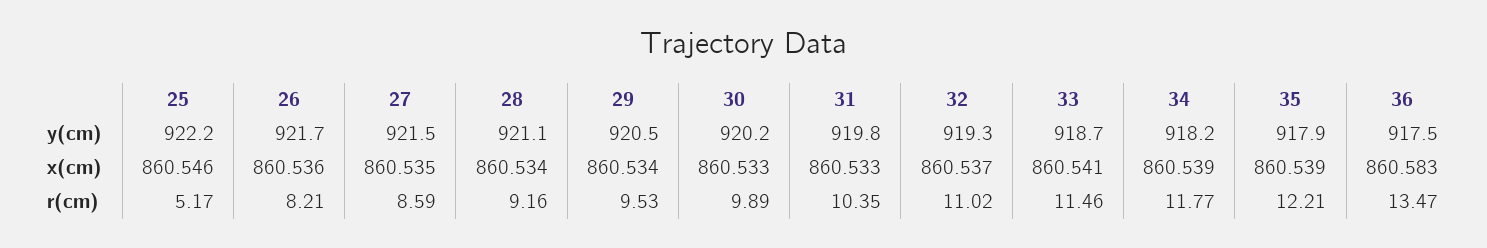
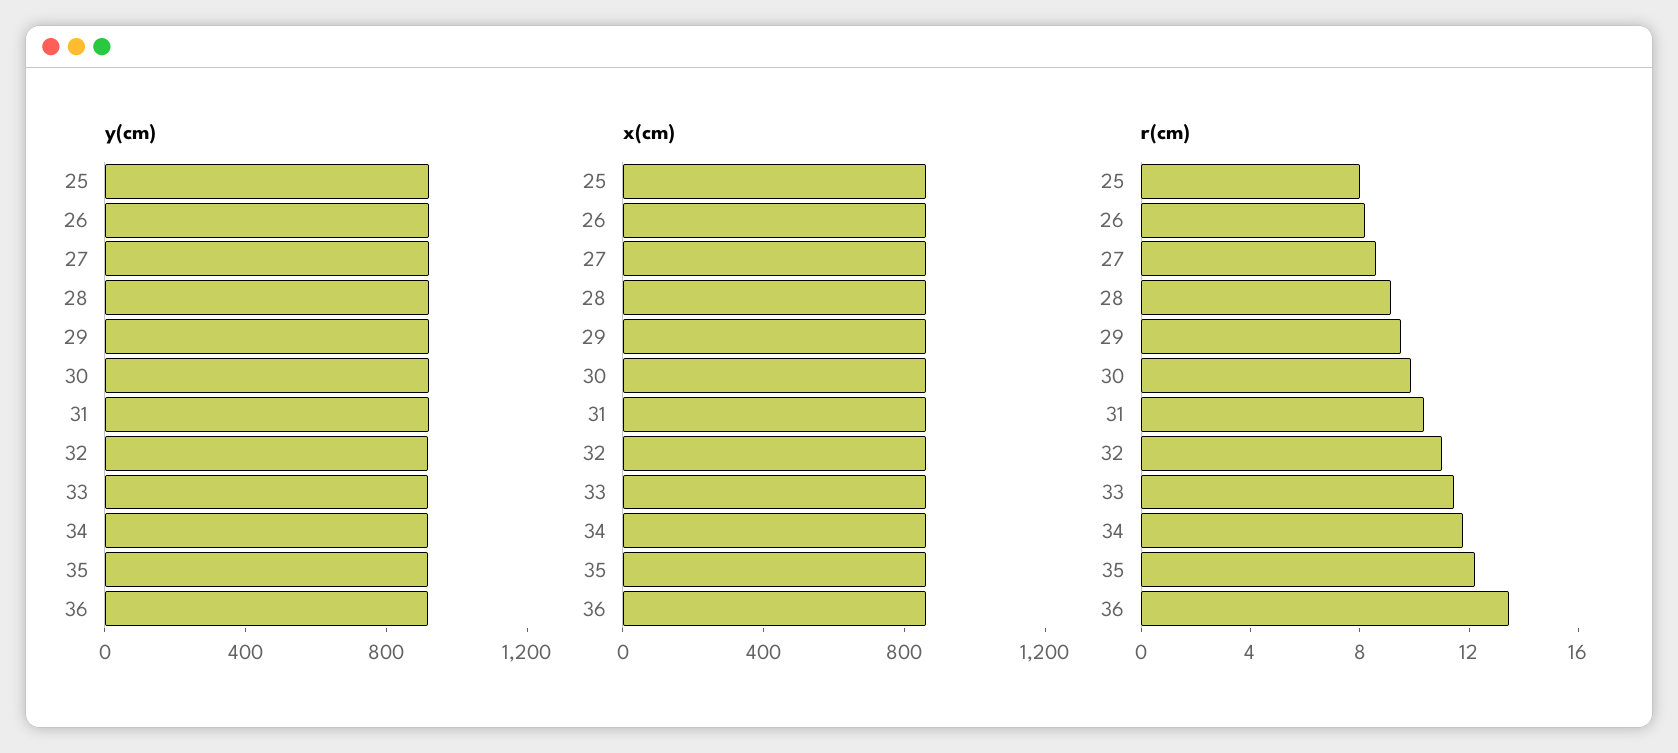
  {
    "y(cm)": {
      "25": 922.2,
      "26": 921.7,
      "27": 921.5,
      "28": 921.1,
      "29": 920.5,
      "30": 920.2,
      "31": 919.8,
      "32": 919.3,
      "33": 918.7,
      "34": 918.2,
      "35": 917.9,
      "36": 917.5
    },
    "x(cm)": {
      "25": 860.546,
      "26": 860.536,
      "27": 860.535,
      "28": 860.534,
      "29": 860.534,
      "30": 860.533,
      "31": 860.533,
      "32": 860.537,
      "33": 860.541,
      "34": 860.539,
      "35": 860.539,
      "36": 860.583
    },
    "r(cm)": {
-     "25": 5.17,
+     "25": 8,
      "26": 8.21,
      "27": 8.59,
      "28": 9.16,
      "29": 9.53,
      "30": 9.89,
      "31": 10.35,
      "32": 11.02,
      "33": 11.46,
      "34": 11.77,
      "35": 12.21,
      "36": 13.47
    }
  }

